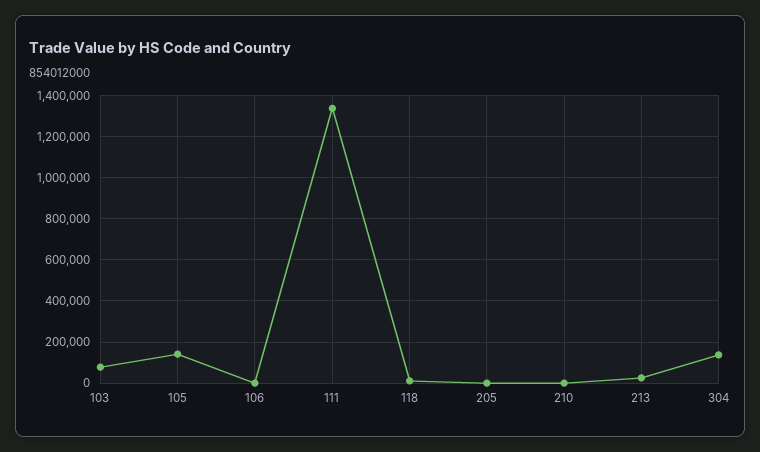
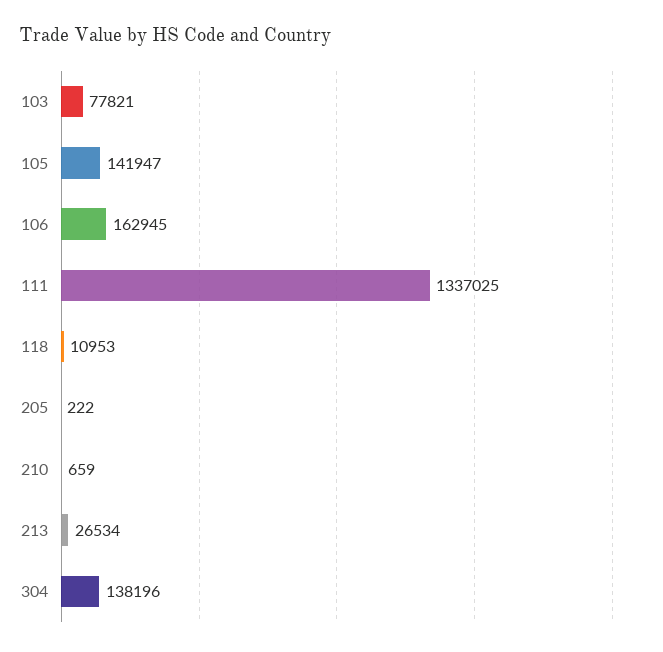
  {
    "103": 77821,
    "105": 141947,
-   "106": 0,
+   "106": 162945,
    "111": 1337025,
    "118": 10953,
    "205": 222,
    "210": 659,
    "213": 26534,
    "304": 138196
  }

